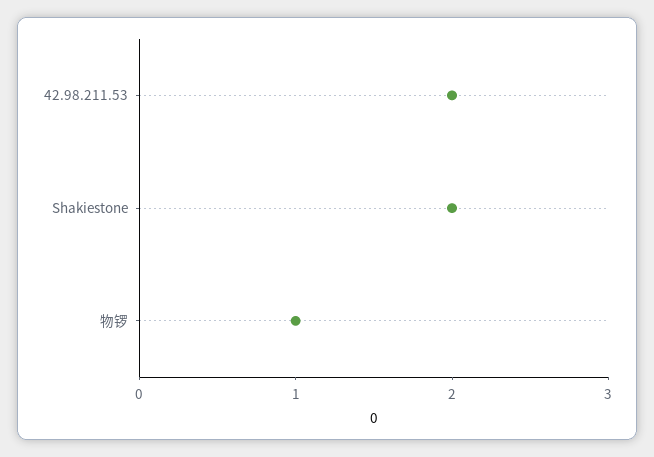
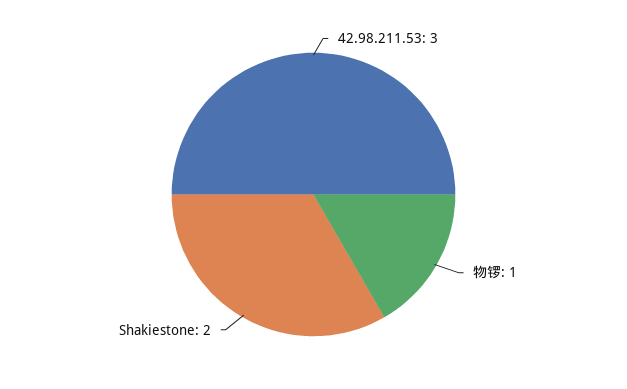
  {
-   "42.98.211.53": 2,
+   "42.98.211.53": 3,
    "Shakiestone": 2,
    "物锣": 1
  }

